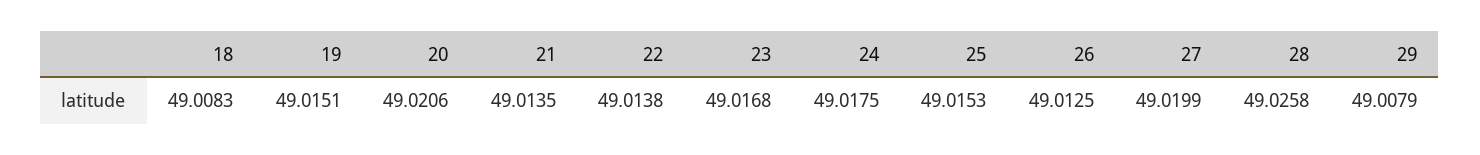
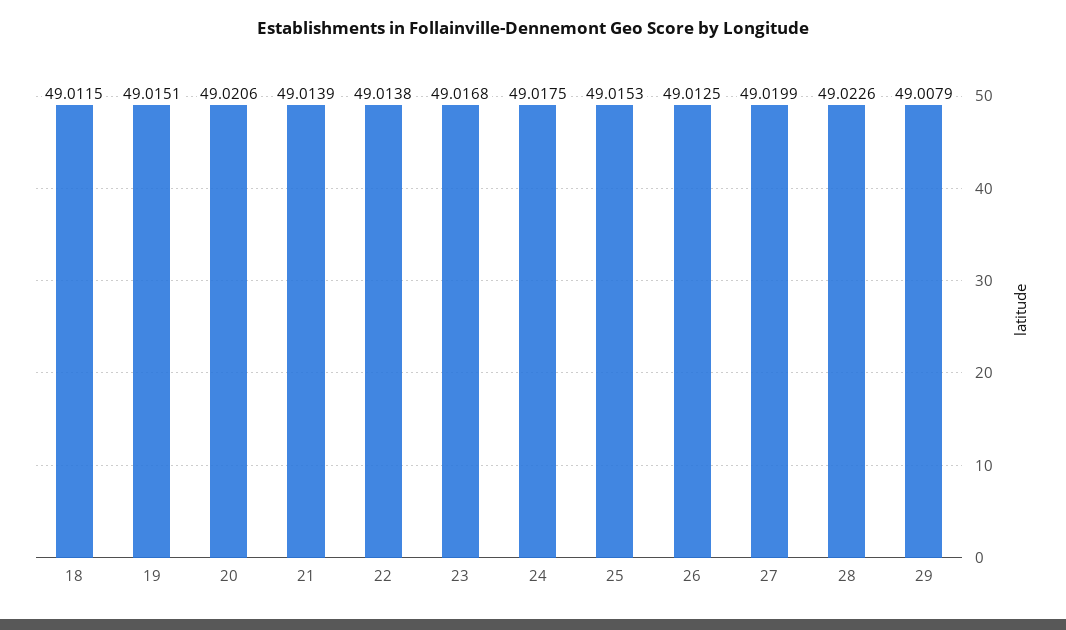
  {
-   "18": 49.0083,
+   "18": 49.0115,
    "19": 49.0151,
    "20": 49.0206,
-   "21": 49.0135,
+   "21": 49.0139,
    "22": 49.0138,
    "23": 49.0168,
    "24": 49.0175,
    "25": 49.0153,
    "26": 49.0125,
    "27": 49.0199,
-   "28": 49.0258,
+   "28": 49.0226,
    "29": 49.0079
  }

